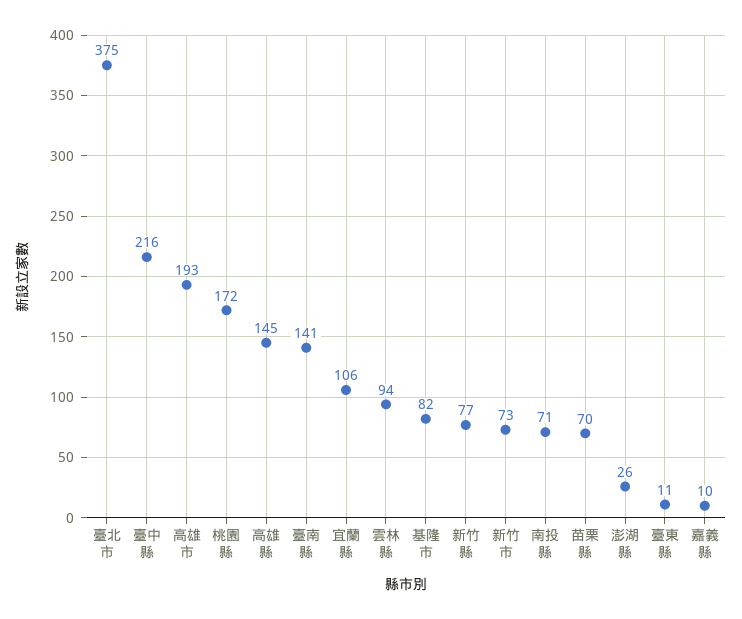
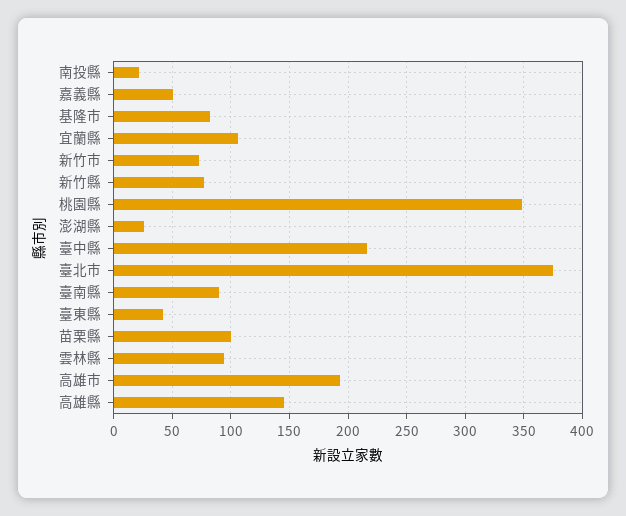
  {
    "臺北市": 375,
    "臺中縣": 216,
    "高雄市": 193,
-   "桃園縣": 172,
+   "桃園縣": 350,
    "高雄縣": 145,
-   "臺南縣": 141,
+   "臺南縣": 90,
    "宜蘭縣": 106,
    "雲林縣": 94,
    "基隆市": 82,
    "新竹縣": 77,
    "新竹市": 73,
-   "南投縣": 71,
+   "南投縣": 20,
-   "苗栗縣": 70,
+   "苗栗縣": 100,
    "澎湖縣": 26,
-   "臺東縣": 11,
+   "臺東縣": 40,
-   "嘉義縣": 10
+   "嘉義縣": 50
  }

